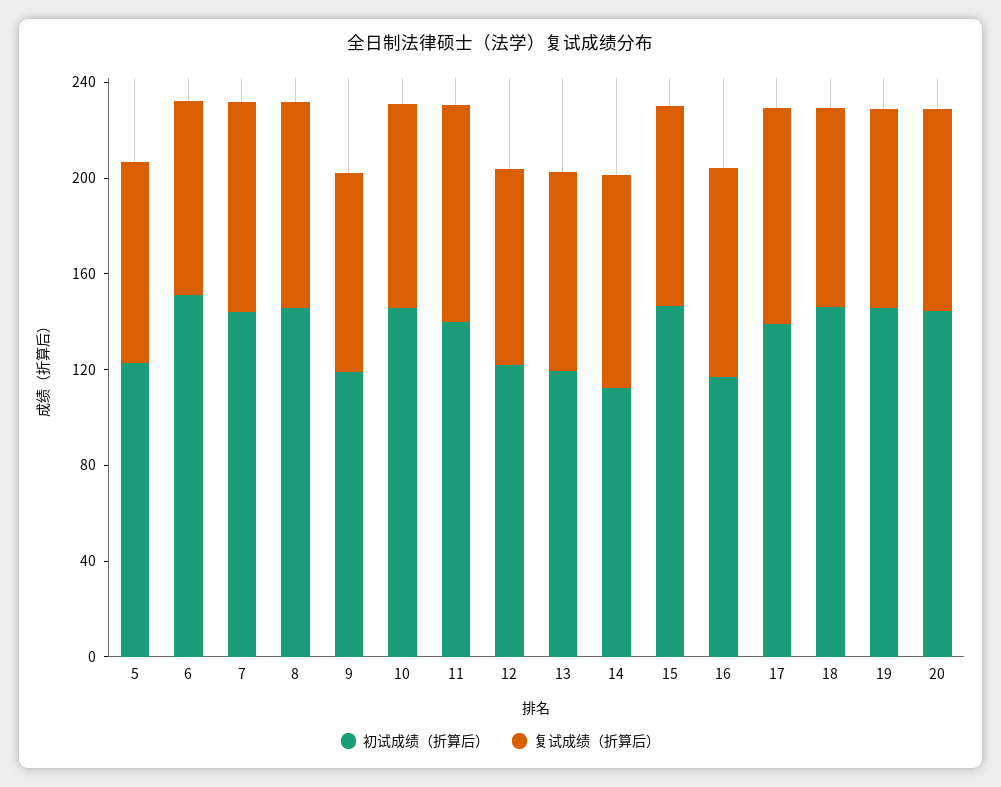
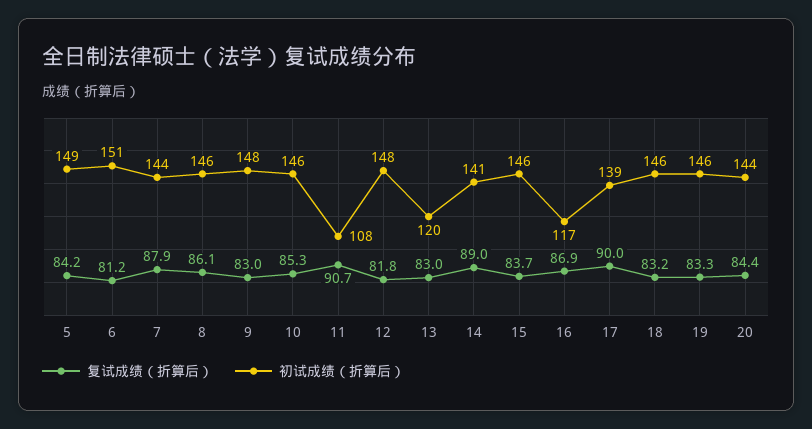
  {
    "初试成绩（折算后）": {
-     "5": 120,
+     "5": 149,
      "6": 151,
      "7": 144,
      "8": 146,
-     "9": 120,
+     "9": 148,
      "10": 146,
-     "11": 140,
+     "11": 108,
-     "12": 120,
+     "12": 148,
      "13": 120,
-     "14": 110,
+     "14": 141,
      "15": 146,
      "16": 117,
      "17": 139,
      "18": 146,
      "19": 146,
      "20": 144
    },
    "复试成绩（折算后）": {
      "5": 84.2,
      "6": 81.2,
      "7": 87.9,
      "8": 86.1,
      "9": 83,
      "10": 85.3,
      "11": 90.7,
      "12": 81.8,
      "13": 83,
      "14": 89,
      "15": 83.7,
      "16": 86.9,
      "17": 90,
      "18": 83.2,
      "19": 83.3,
      "20": 84.4
    }
  }

